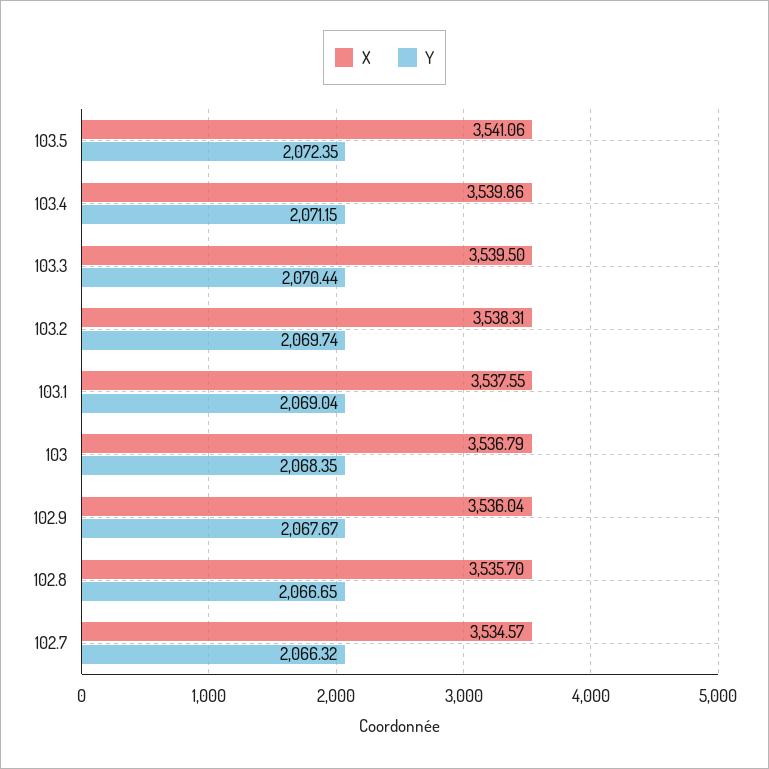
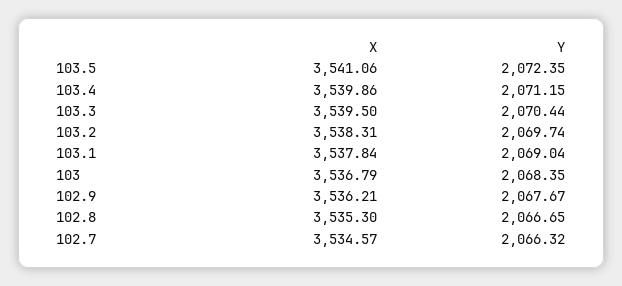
  {
    "X": {
      "103.5": 3541.06,
      "103.4": 3539.86,
      "103.3": 3539.5,
      "103.2": 3538.31,
-     "103.1": 3537.55,
+     "103.1": 3537.84,
      "103": 3536.79,
-     "102.9": 3536.04,
+     "102.9": 3536.21,
-     "102.8": 3535.7,
+     "102.8": 3535.3,
      "102.7": 3534.57
    },
    "Y": {
      "103.5": 2072.35,
      "103.4": 2071.15,
      "103.3": 2070.44,
      "103.2": 2069.74,
      "103.1": 2069.04,
      "103": 2068.35,
      "102.9": 2067.67,
      "102.8": 2066.65,
      "102.7": 2066.32
    }
  }

